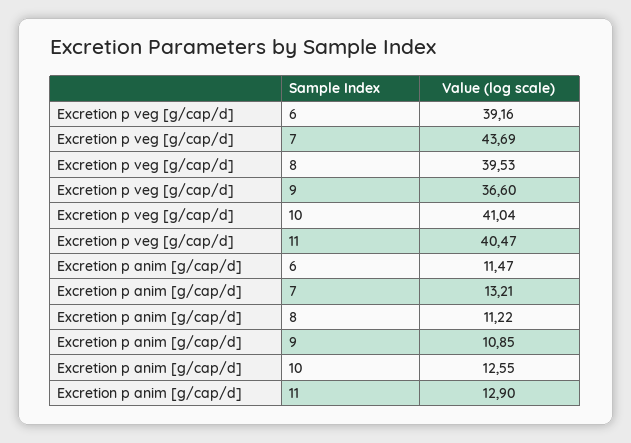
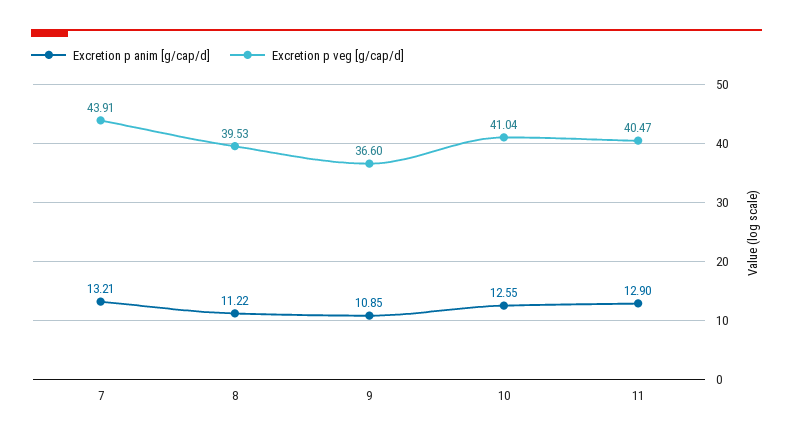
  {
    "Excretion p veg [g/cap/d]": {
-     "6": 39.16,
-     "7": 43.69,
+     "7": 43.91,
      "8": 39.53,
      "9": 36.6,
      "10": 41.04,
      "11": 40.47
    },
    "Excretion p anim [g/cap/d]": {
-     "6": 11.47,
      "7": 13.21,
      "8": 11.22,
      "9": 10.85,
      "10": 12.55,
      "11": 12.9
    }
  }

